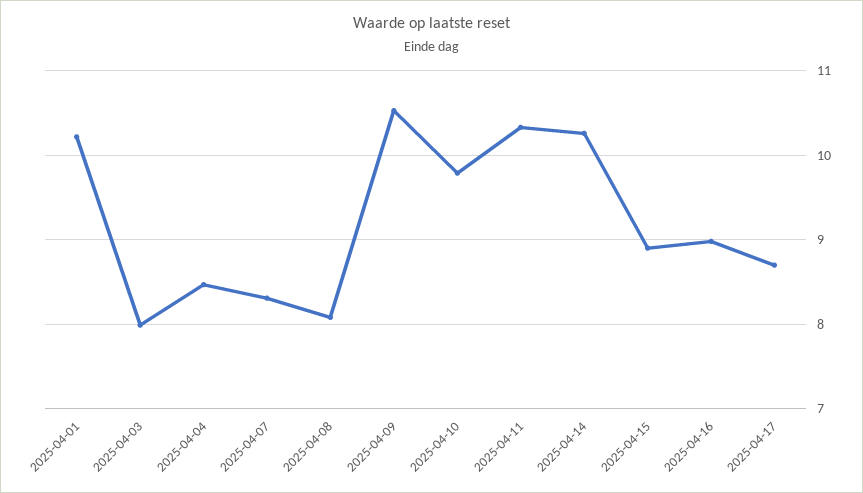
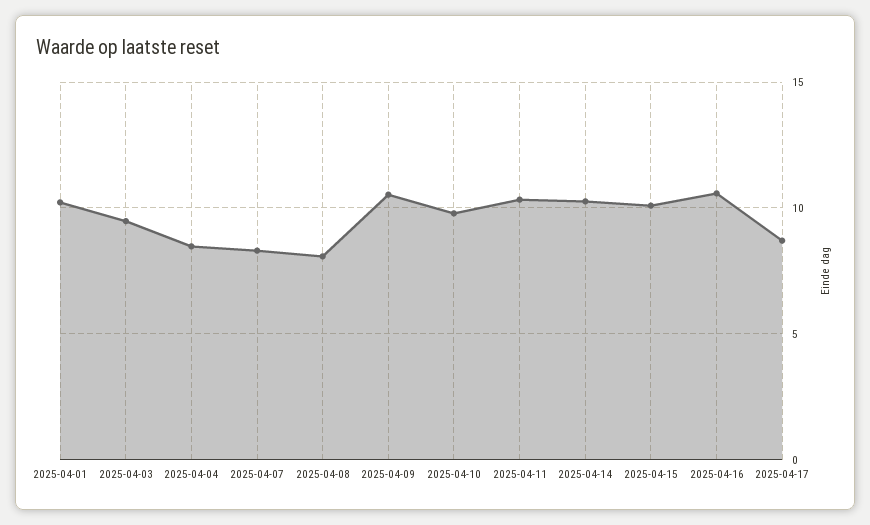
  {
    "2025-04-01": 10.2,
-   "2025-04-03": 8,
+   "2025-04-03": 9.5,
    "2025-04-04": 8.5,
    "2025-04-07": 8.3,
    "2025-04-08": 8.1,
    "2025-04-09": 10.5,
    "2025-04-10": 9.8,
    "2025-04-11": 10.3,
    "2025-04-14": 10.3,
-   "2025-04-15": 8.9,
+   "2025-04-15": 10,
-   "2025-04-16": 9,
+   "2025-04-16": 10.5,
    "2025-04-17": 8.7
  }

